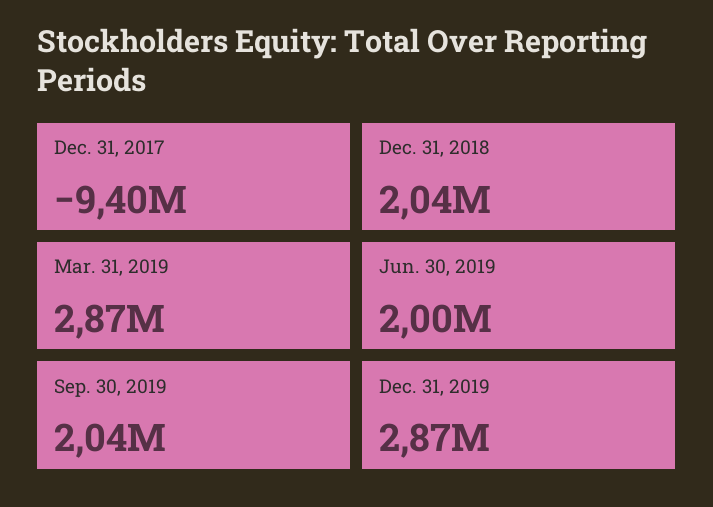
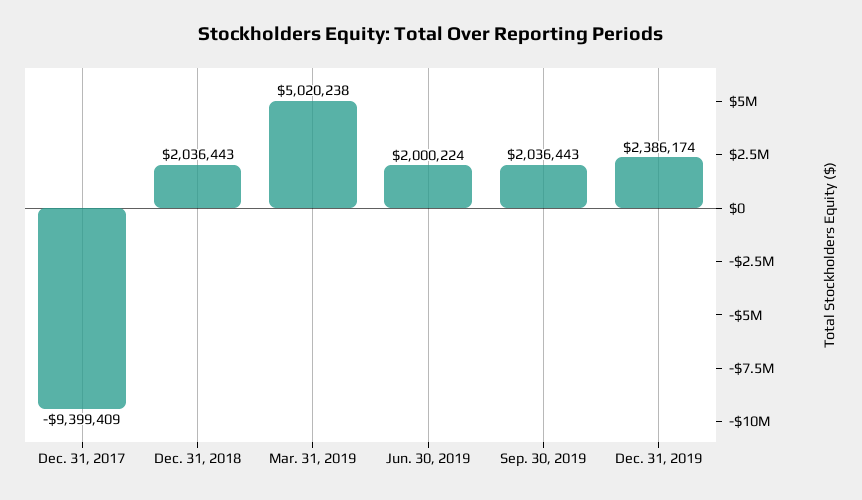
  {
    "Dec. 31, 2017": -9399409,
    "Dec. 31, 2018": 2036443,
-   "Mar. 31, 2019": 2870000,
+   "Mar. 31, 2019": 5020238,
    "Jun. 30, 2019": 2000224,
    "Sep. 30, 2019": 2036443,
-   "Dec. 31, 2019": 2870000
+   "Dec. 31, 2019": 2386174
  }

